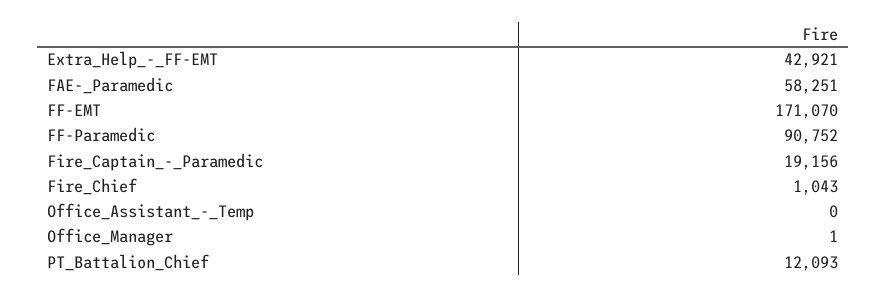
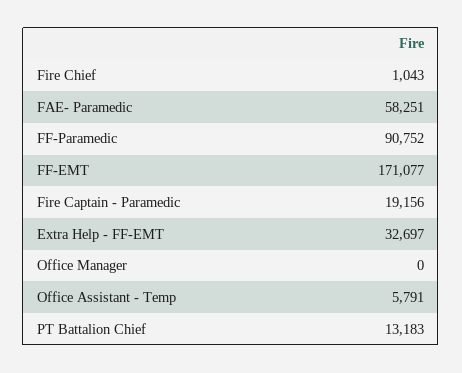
  {
-   "Extra_Help_-_FF-EMT": 42921,
+   "Extra_Help_-_FF-EMT": 32697,
    "FAE-_Paramedic": 58251,
-   "FF-EMT": 171070,
+   "FF-EMT": 171077,
    "FF-Paramedic": 90752,
    "Fire_Captain_-_Paramedic": 19156,
    "Fire_Chief": 1043,
-   "Office_Assistant_-_Temp": 0,
+   "Office_Assistant_-_Temp": 5791,
-   "Office_Manager": 1,
+   "Office_Manager": 0,
-   "PT_Battalion_Chief": 12093
+   "PT_Battalion_Chief": 13183
  }

